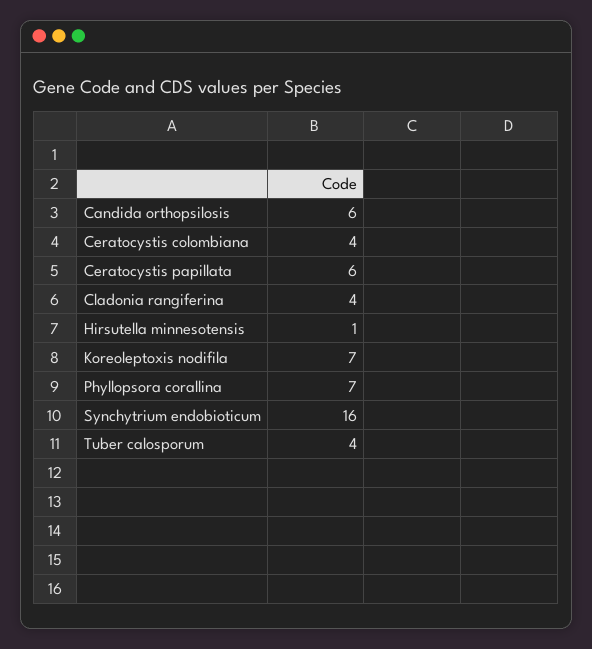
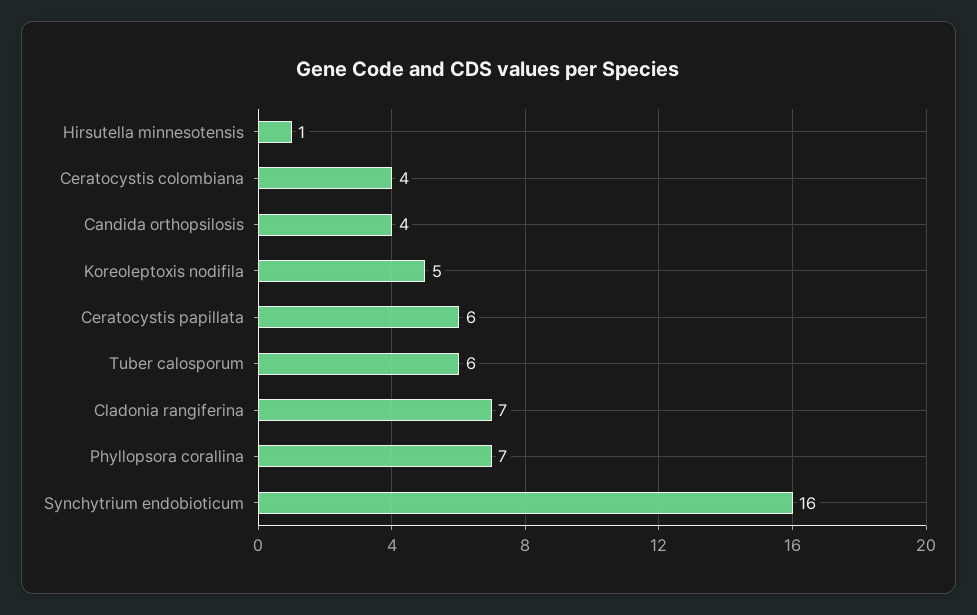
  {
-   "Candida orthopsilosis": 6,
+   "Candida orthopsilosis": 4,
    "Ceratocystis colombiana": 4,
    "Ceratocystis papillata": 6,
-   "Cladonia rangiferina": 4,
+   "Cladonia rangiferina": 7,
    "Hirsutella minnesotensis": 1,
-   "Koreoleptoxis nodifila": 7,
+   "Koreoleptoxis nodifila": 5,
    "Phyllopsora corallina": 7,
    "Synchytrium endobioticum": 16,
-   "Tuber calosporum": 4
+   "Tuber calosporum": 6
  }

